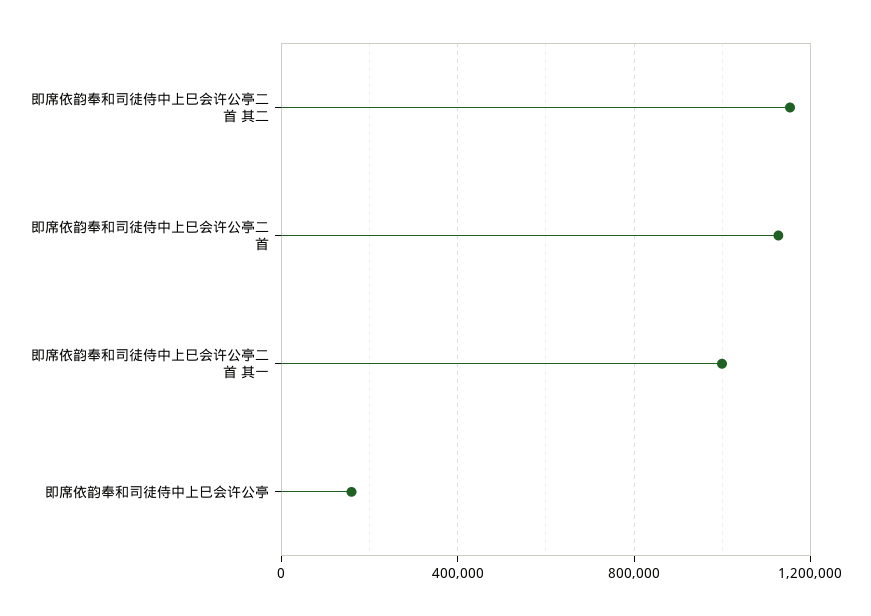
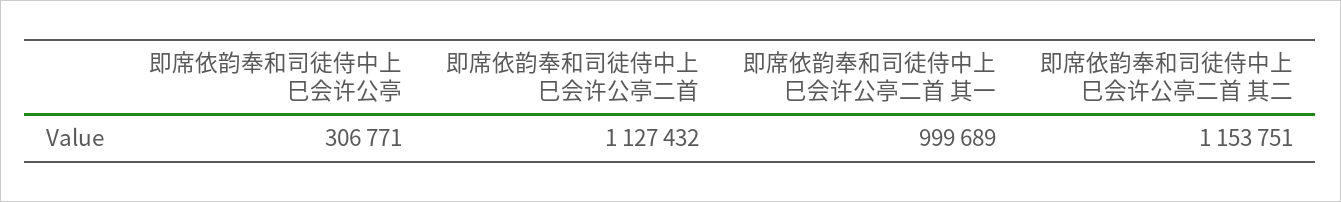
  {
    "即席依韵奉和司徒侍中上巳会许公亭二首 其二": 1153751,
    "即席依韵奉和司徒侍中上巳会许公亭二首": 1127432,
    "即席依韵奉和司徒侍中上巳会许公亭二首 其一": 999689,
-   "即席依韵奉和司徒侍中上巳会许公亭": 150000
+   "即席依韵奉和司徒侍中上巳会许公亭": 306771
  }

